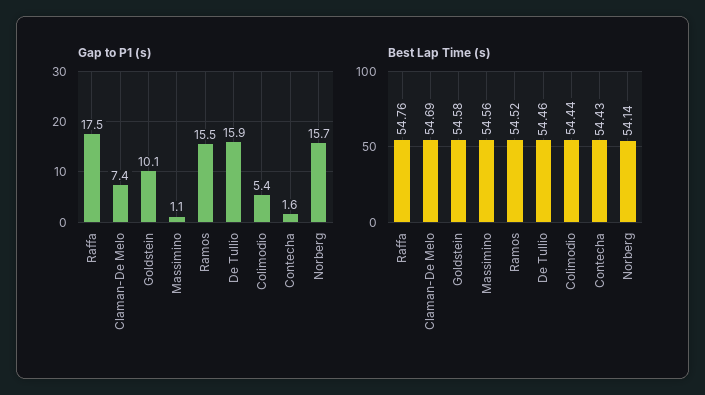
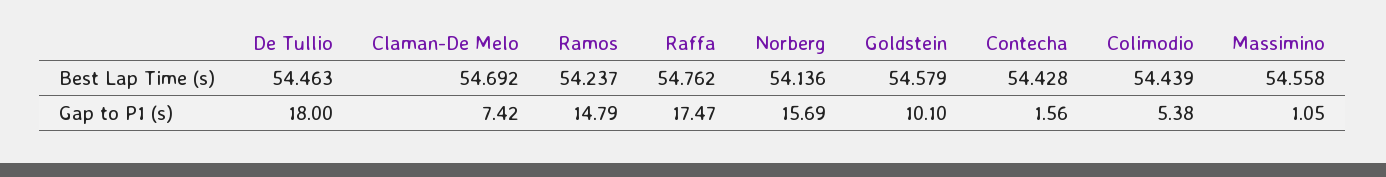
  {
    "Gap to P1 (s)": {
      "Raffa": 17.47,
      "Claman-De Melo": 7.42,
      "Goldstein": 10.1,
      "Massimino": 1.05,
-     "Ramos": 15.5,
+     "Ramos": 14.79,
-     "De Tullio": 15.9,
+     "De Tullio": 18,
      "Colimodio": 5.38,
      "Contecha": 1.56,
      "Norberg": 15.69
    },
    "Best Lap Time (s)": {
      "Raffa": 54.762,
      "Claman-De Melo": 54.692,
      "Goldstein": 54.579,
      "Massimino": 54.558,
-     "Ramos": 54.52,
+     "Ramos": 54.237,
      "De Tullio": 54.463,
      "Colimodio": 54.439,
      "Contecha": 54.428,
      "Norberg": 54.136
    }
  }

